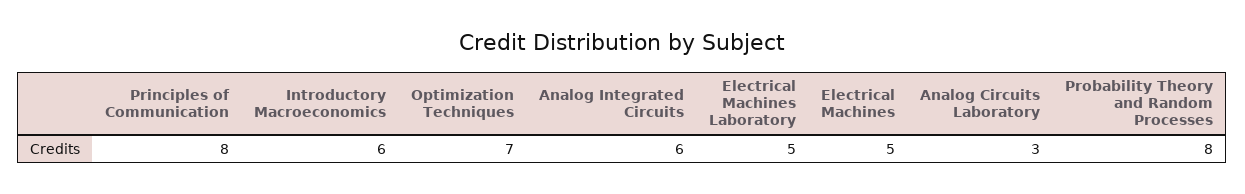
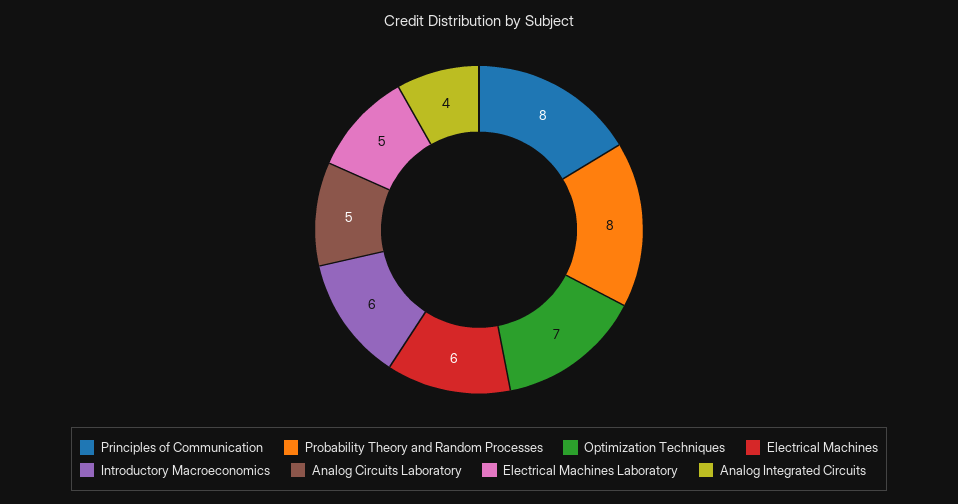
  {
    "Principles of Communication": 8,
    "Introductory Macroeconomics": 6,
    "Optimization Techniques": 7,
-   "Analog Integrated Circuits": 6,
+   "Analog Integrated Circuits": 4,
    "Electrical Machines Laboratory": 5,
-   "Electrical Machines": 5,
+   "Electrical Machines": 6,
-   "Analog Circuits Laboratory": 3,
+   "Analog Circuits Laboratory": 5,
    "Probability Theory and Random Processes": 8
  }

